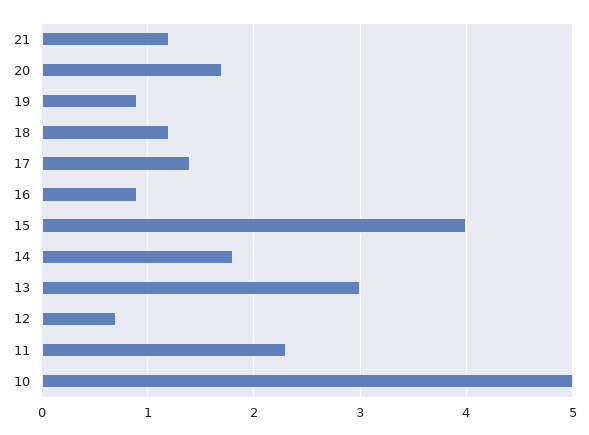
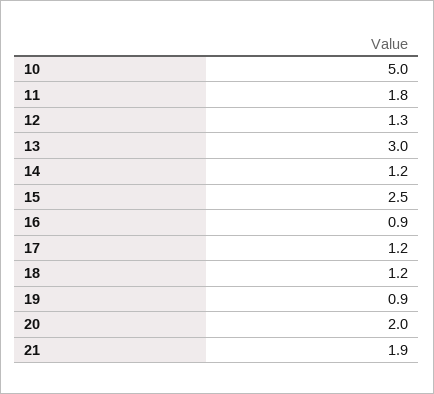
  {
-   "21": 1.2,
+   "21": 1.9,
-   "20": 1.7,
+   "20": 2,
    "19": 0.9,
    "18": 1.2,
-   "17": 1.4,
+   "17": 1.2,
    "16": 0.9,
-   "15": 4,
+   "15": 2.5,
-   "14": 1.8,
+   "14": 1.2,
    "13": 3,
-   "12": 0.7,
+   "12": 1.3,
-   "11": 2.3,
+   "11": 1.8,
    "10": 5
  }

